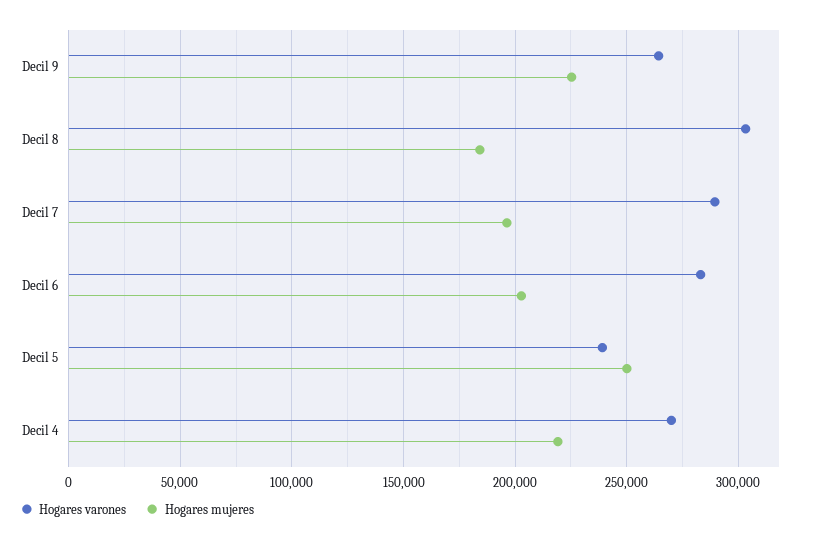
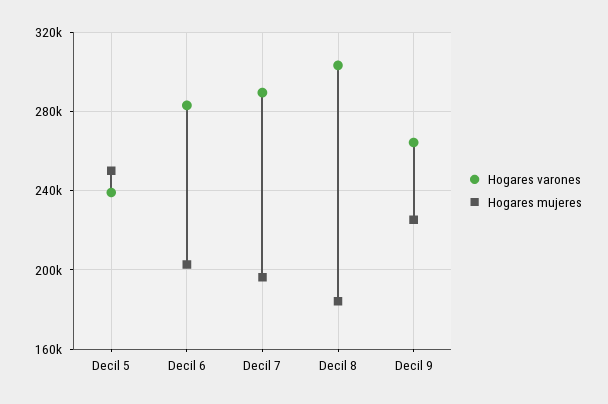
  {
    "Hogares varones": {
      "Decil 9": 265000,
      "Decil 8": 305000,
      "Decil 7": 290000,
      "Decil 6": 285000,
-     "Decil 5": 240000,
+     "Decil 5": 240000
-     "Decil 4": 270000
    },
    "Hogares mujeres": {
      "Decil 9": 225000,
      "Decil 8": 185000,
      "Decil 7": 195000,
      "Decil 6": 205000,
-     "Decil 5": 250000,
+     "Decil 5": 250000
-     "Decil 4": 220000
    }
  }

